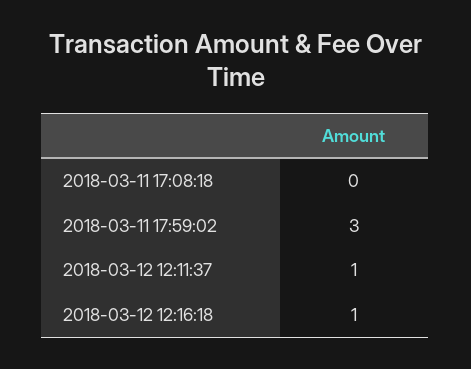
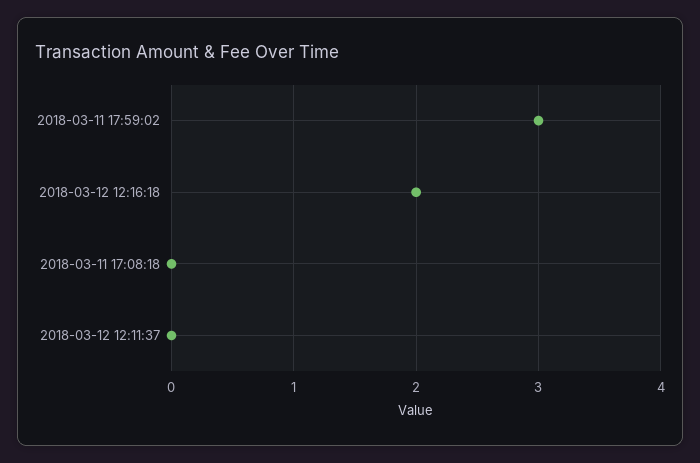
  {
    "2018-03-11 17:08:18": 0,
    "2018-03-11 17:59:02": 3,
-   "2018-03-12 12:11:37": 1,
+   "2018-03-12 12:11:37": 0,
-   "2018-03-12 12:16:18": 1
+   "2018-03-12 12:16:18": 2
  }

